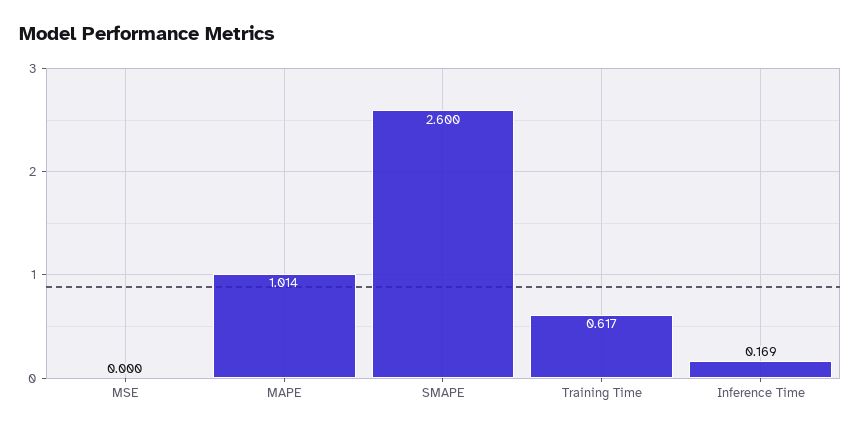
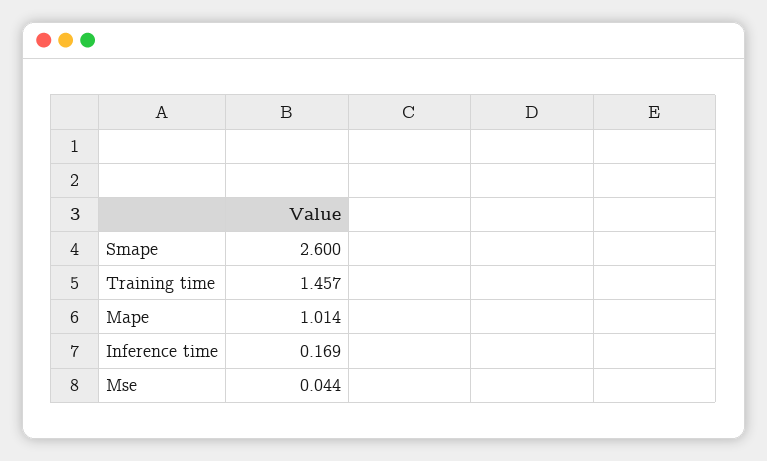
  {
-   "MSE": 0,
+   "MSE": 0.044,
    "MAPE": 1.014,
    "SMAPE": 2.6,
-   "Training Time": 0.617,
+   "Training Time": 1.457,
    "Inference Time": 0.169
  }

